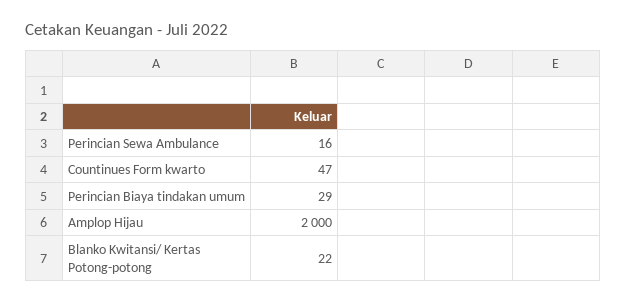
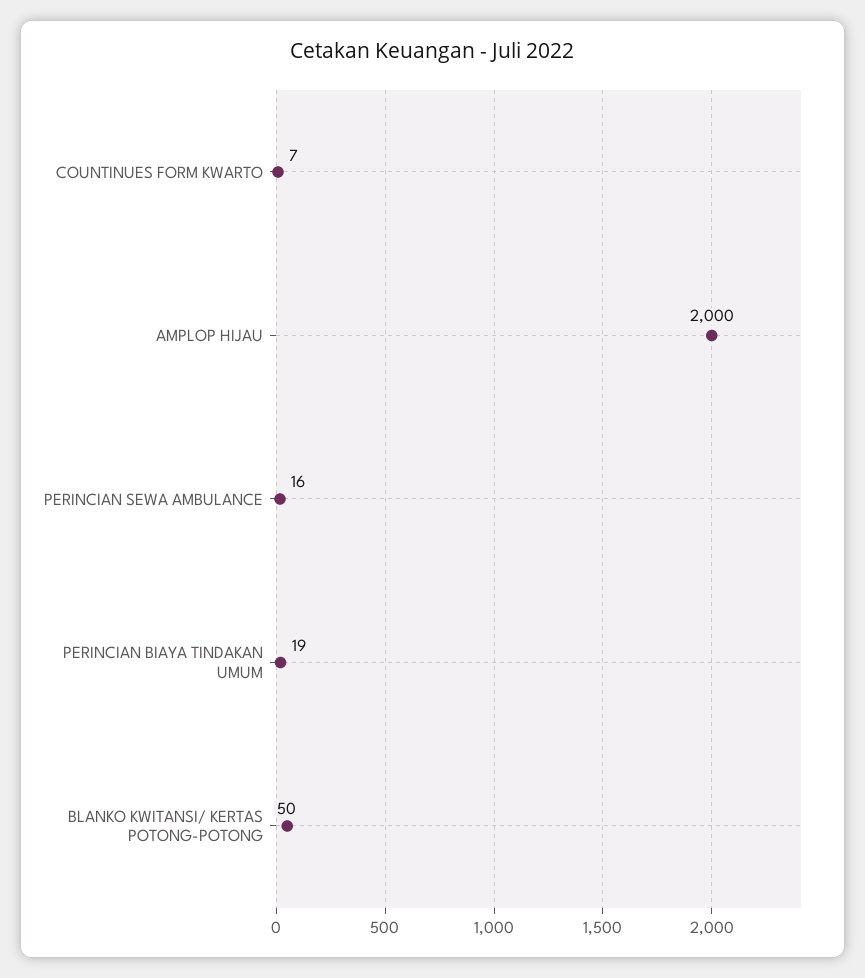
  {
    "Perincian Sewa Ambulance": 16,
-   "Countinues Form kwarto": 47,
+   "Countinues Form kwarto": 7,
-   "Perincian Biaya tindakan umum": 29,
+   "Perincian Biaya tindakan umum": 19,
    "Amplop Hijau": 2000,
-   "Blanko Kwitansi/ Kertas Potong-potong": 22
+   "Blanko Kwitansi/ Kertas Potong-potong": 50
  }

